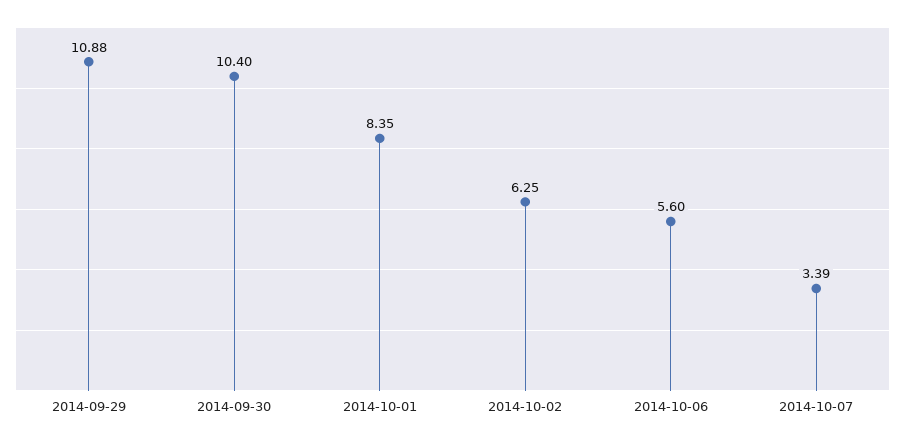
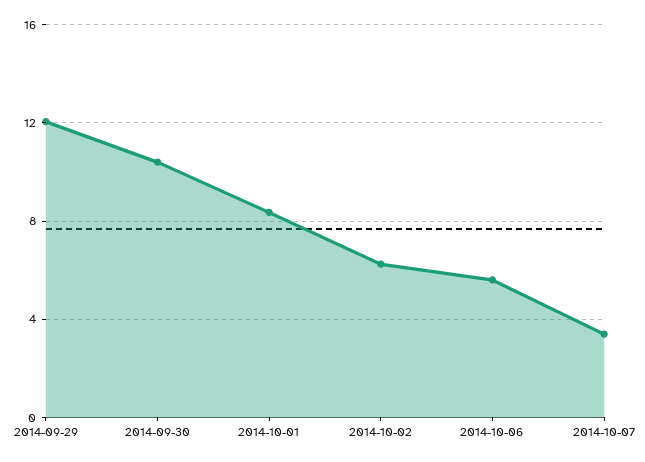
  {
-   "2014-09-29": 10.88,
+   "2014-09-29": 12,
    "2014-09-30": 10.4,
    "2014-10-01": 8.35,
    "2014-10-02": 6.25,
    "2014-10-06": 5.6,
    "2014-10-07": 3.39
  }

